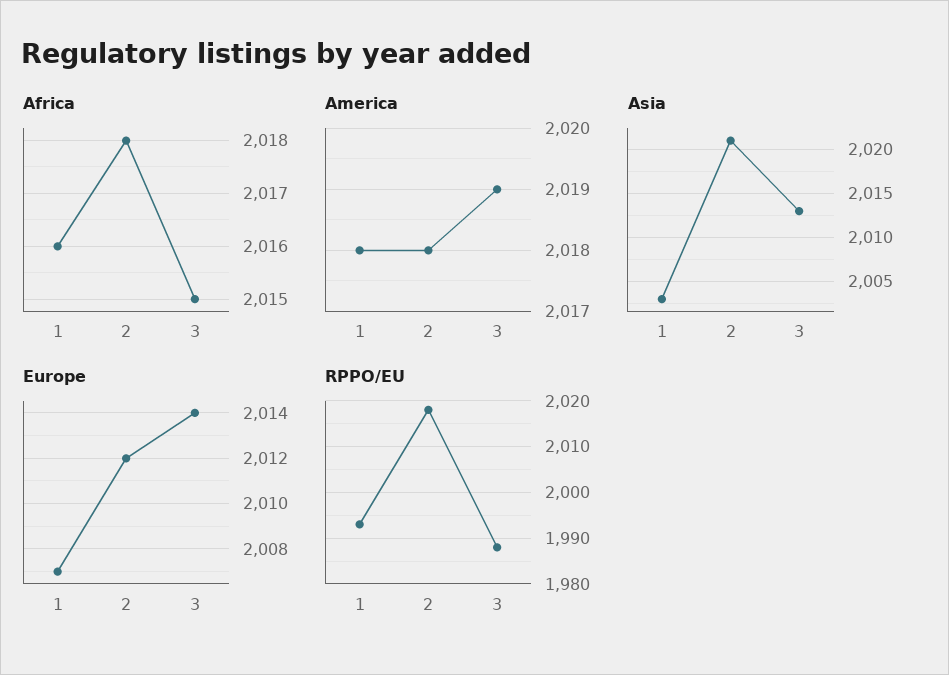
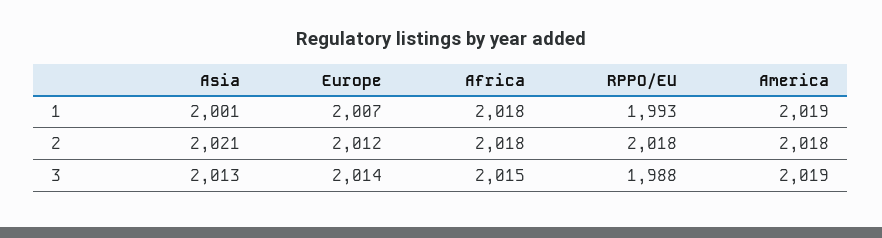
  {
    "Africa": {
-     "1": 2016,
+     "1": 2018,
      "2": 2018,
      "3": 2015
    },
    "America": {
-     "1": 2018,
+     "1": 2019,
      "2": 2018,
      "3": 2019
    },
    "Asia": {
-     "1": 2003,
+     "1": 2001,
      "2": 2021,
      "3": 2013
    },
    "Europe": {
      "1": 2007,
      "2": 2012,
      "3": 2014
    },
    "RPPO/EU": {
      "1": 1993,
      "2": 2018,
      "3": 1988
    }
  }

